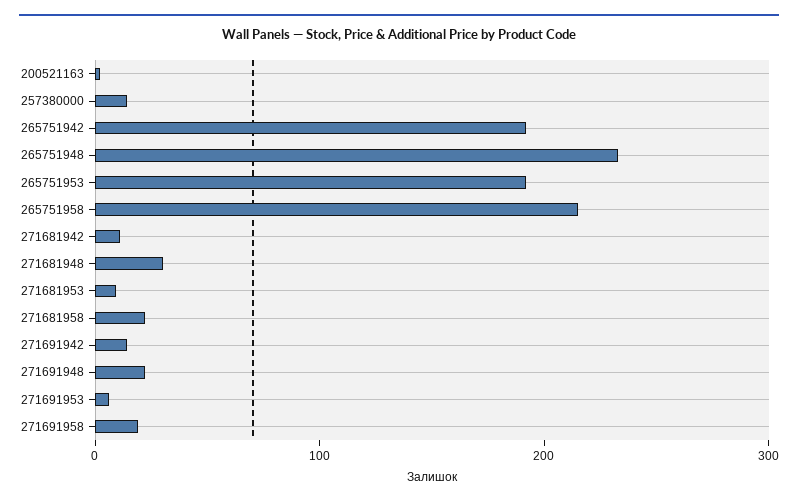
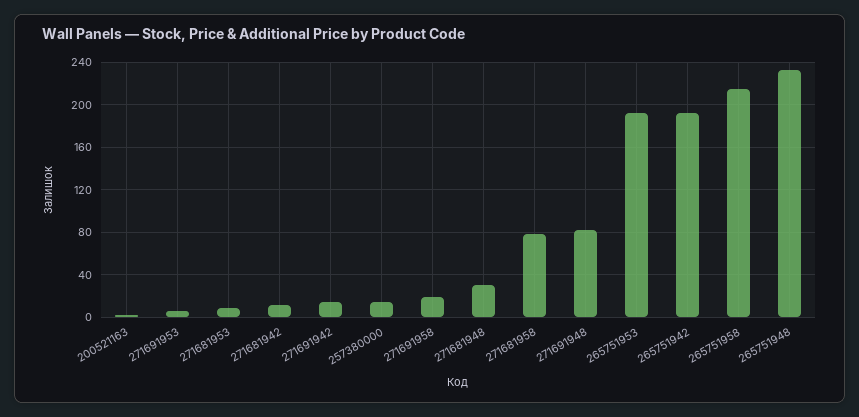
  {
    "200521163": 0,
    "257380000": 10,
    "265751942": 190,
    "265751948": 230,
    "265751953": 190,
    "265751958": 220,
    "271681942": 10,
    "271681948": 30,
    "271681953": 10,
-   "271681958": 20,
+   "271681958": 80,
    "271691942": 10,
-   "271691948": 20,
+   "271691948": 80,
    "271691953": 10,
    "271691958": 20
  }

